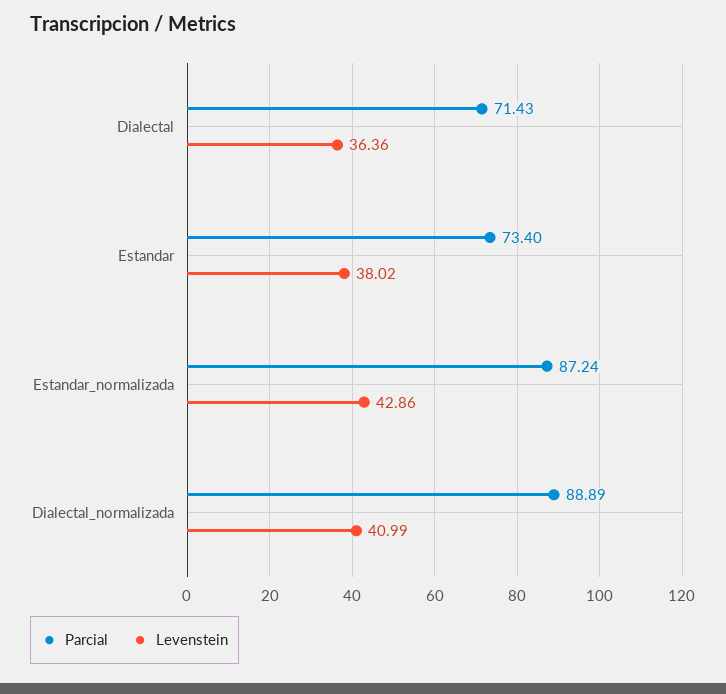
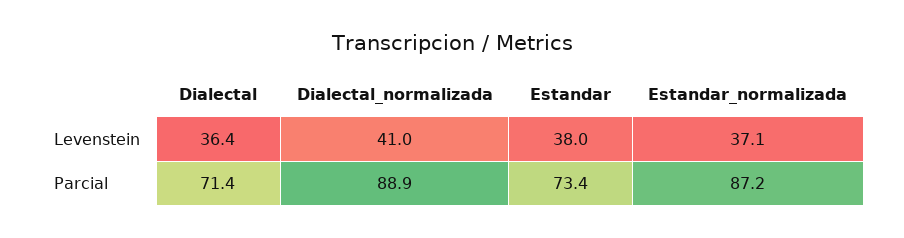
  {
    "Parcial": {
      "Dialectal": 71.43,
      "Estandar": 73.4,
      "Estandar_normalizada": 87.24,
      "Dialectal_normalizada": 88.89
    },
    "Levenstein": {
      "Dialectal": 36.36,
      "Estandar": 38.02,
-     "Estandar_normalizada": 42.86,
+     "Estandar_normalizada": 37.1,
      "Dialectal_normalizada": 40.99
    }
  }

